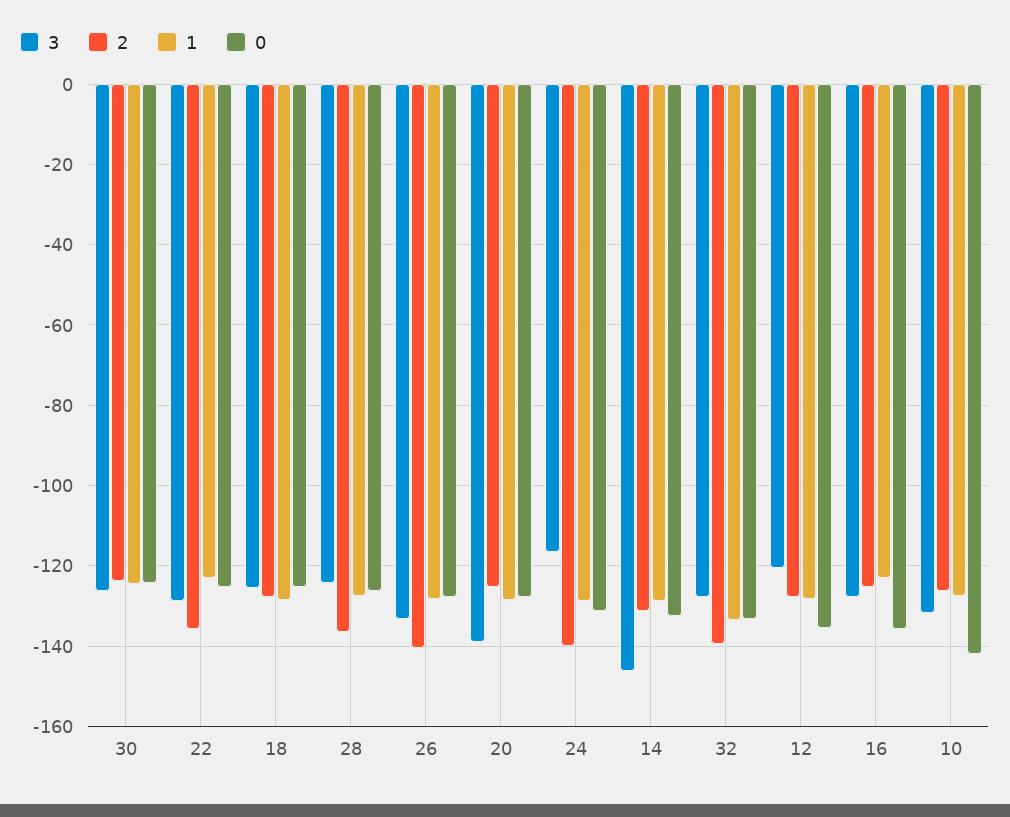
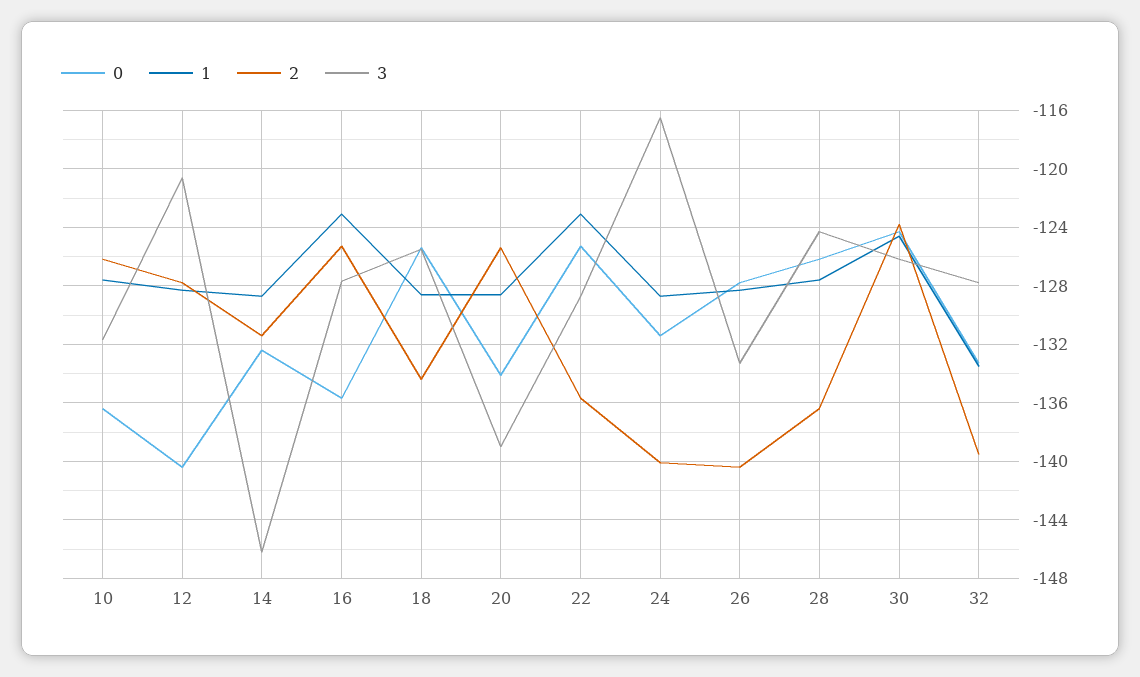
  {
    "3": {
      "30": -126,
      "22": -128.5,
      "18": -125.5,
      "28": -124.5,
      "26": -133.5,
      "20": -139,
      "24": -116.5,
      "14": -146,
      "32": -128,
      "12": -120.5,
      "16": -127.5,
      "10": -131.5
    },
    "2": {
      "30": -124,
      "22": -135.5,
-     "18": -128,
+     "18": -134.5,
      "28": -136.5,
      "26": -140.5,
      "20": -125.5,
      "24": -140,
      "14": -131.5,
      "32": -139.5,
      "12": -128,
      "16": -125.5,
      "10": -126
    },
    "1": {
      "30": -124.5,
      "22": -123,
      "18": -128.5,
      "28": -127.5,
      "26": -128.5,
      "20": -128.5,
      "24": -128.5,
      "14": -128.5,
      "32": -133.5,
      "12": -128.5,
      "16": -123,
      "10": -127.5
    },
    "0": {
      "30": -124.5,
      "22": -125.5,
      "18": -125.5,
      "28": -126,
      "26": -128,
-     "20": -128,
+     "20": -134,
      "24": -131.5,
      "14": -132.5,
      "32": -133.5,
-     "12": -136,
+     "12": -140.5,
      "16": -135.5,
-     "10": -142
+     "10": -136.5
    }
  }

